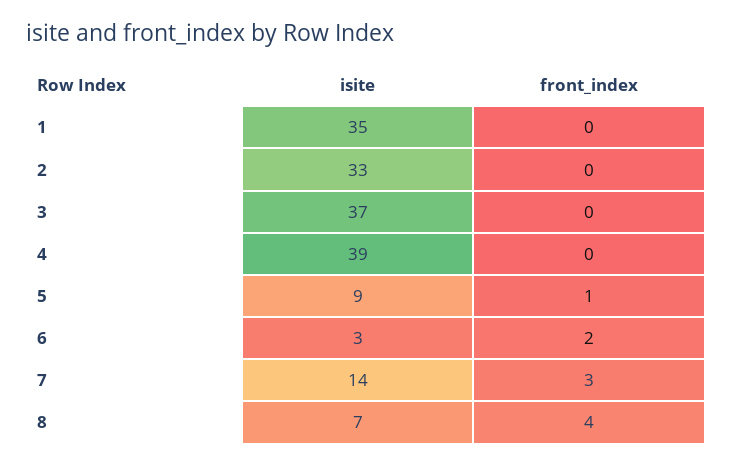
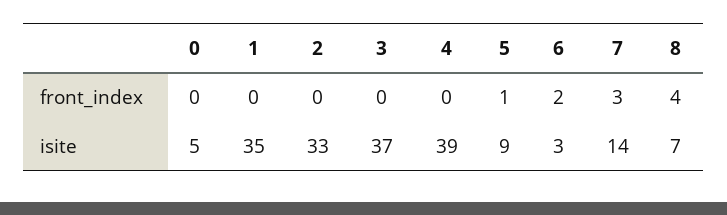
  {
    "isite": {
      "1": 35,
      "2": 33,
      "3": 37,
      "4": 39,
      "5": 9,
      "6": 3,
      "7": 14,
-     "8": 7
+     "8": 7,
+     "0": 5
    },
    "front_index": {
      "1": 0,
      "2": 0,
      "3": 0,
      "4": 0,
      "5": 1,
      "6": 2,
      "7": 3,
-     "8": 4
+     "8": 4,
+     "0": 0
    }
  }

